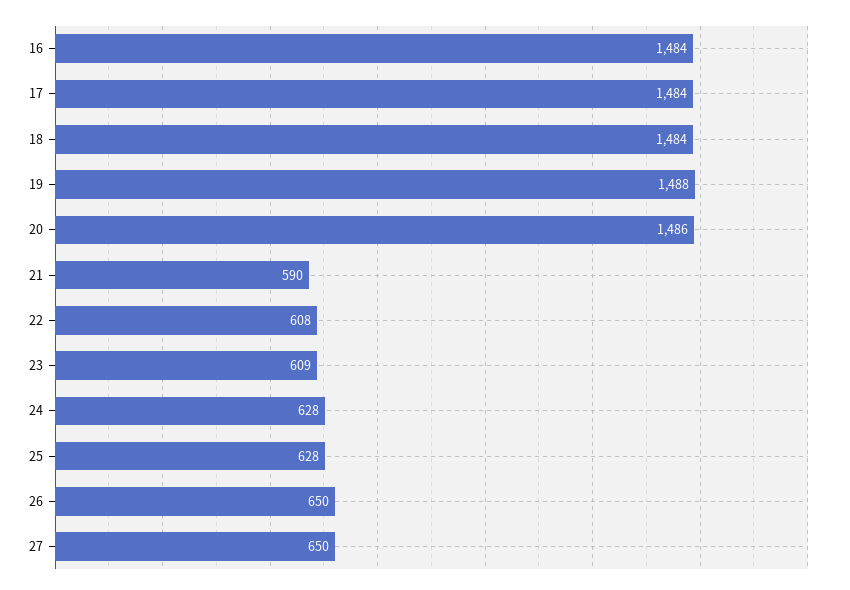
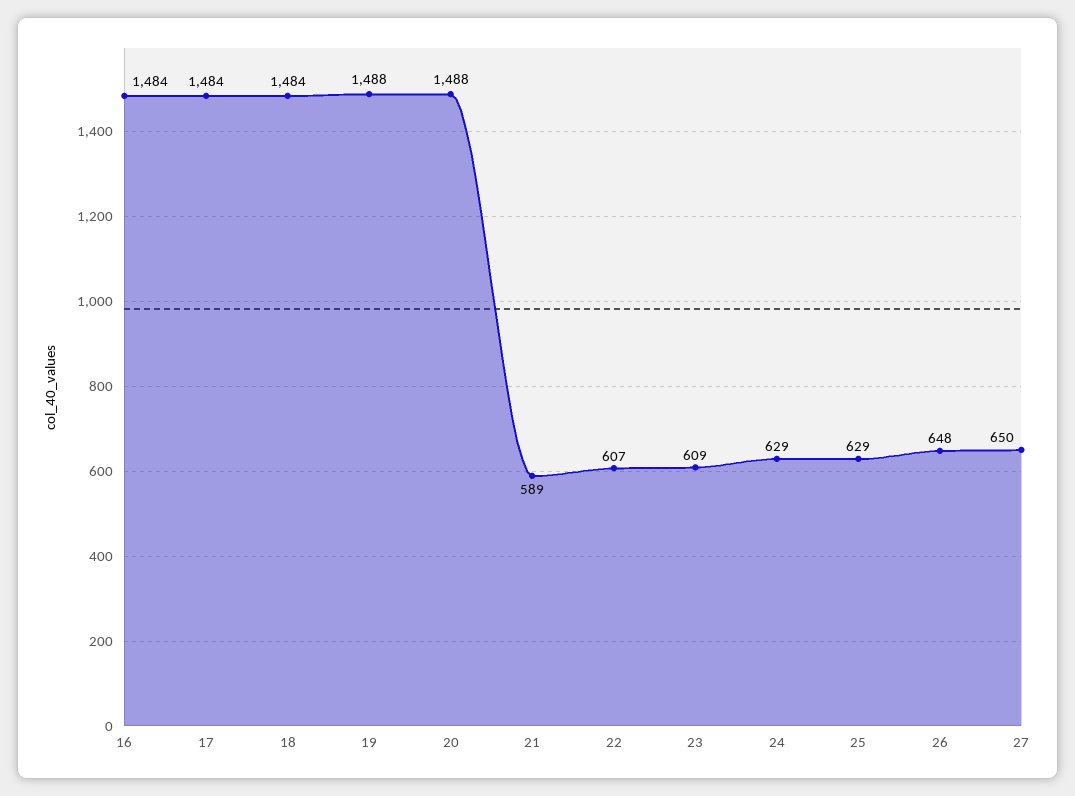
  {
    "16": 1484,
    "17": 1484,
    "18": 1484,
    "19": 1488,
-   "20": 1486,
+   "20": 1488,
-   "21": 590,
+   "21": 589,
-   "22": 608,
+   "22": 607,
    "23": 609,
-   "24": 628,
+   "24": 629,
-   "25": 628,
+   "25": 629,
-   "26": 650,
+   "26": 648,
    "27": 650
  }

